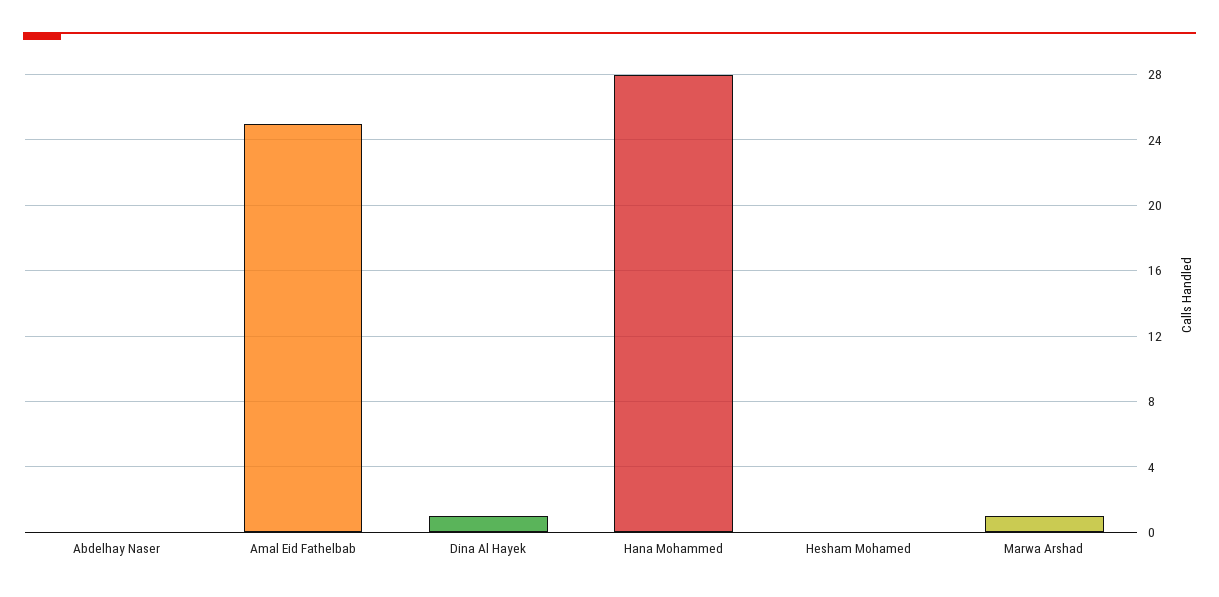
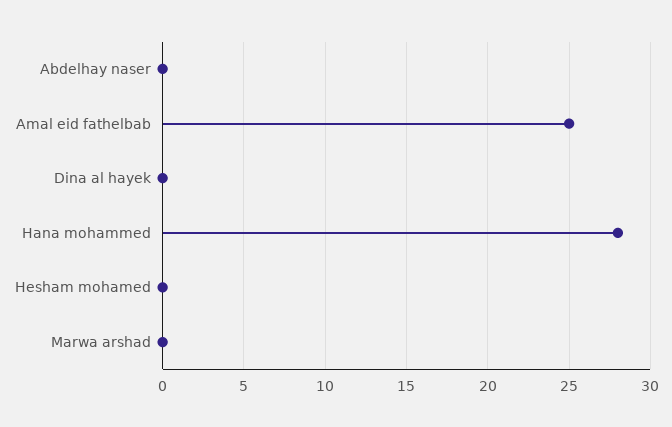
  {
    "Abdelhay Naser": 0,
    "Amal Eid Fathelbab": 25,
-   "Dina Al Hayek": 1,
+   "Dina Al Hayek": 0,
    "Hana Mohammed": 28,
    "Hesham Mohamed": 0,
-   "Marwa Arshad": 1
+   "Marwa Arshad": 0
  }

